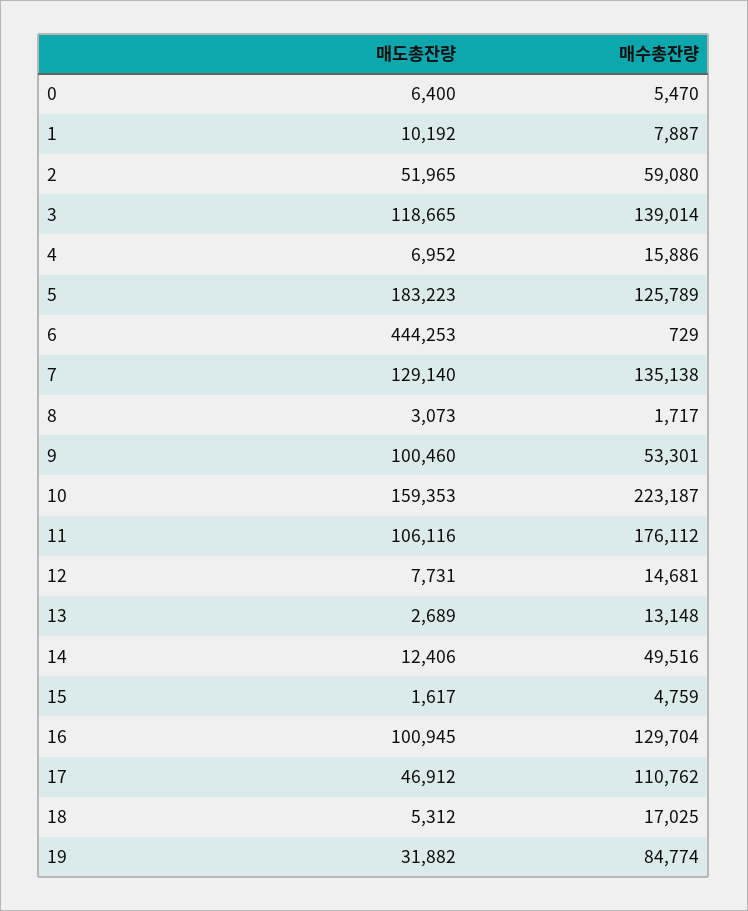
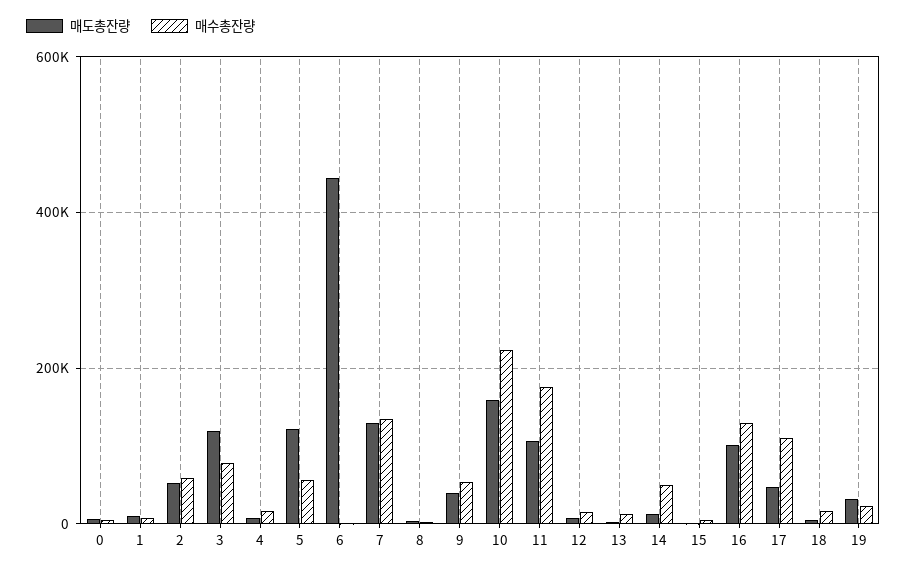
  {
    "매도총잔량": {
      "0": 6400,
      "1": 10192,
      "2": 51965,
      "3": 118665,
      "4": 6952,
-     "5": 183223,
+     "5": 120000,
      "6": 444253,
      "7": 129140,
      "8": 3073,
-     "9": 100460,
+     "9": 40000,
      "10": 159353,
      "11": 106116,
      "12": 7731,
      "13": 2689,
      "14": 12406,
      "15": 1617,
      "16": 100945,
      "17": 46912,
      "18": 5312,
      "19": 31882
    },
    "매수총잔량": {
      "0": 5470,
      "1": 7887,
      "2": 59080,
-     "3": 139014,
+     "3": 80000,
      "4": 15886,
-     "5": 125789,
+     "5": 60000,
      "6": 729,
      "7": 135138,
      "8": 1717,
      "9": 53301,
      "10": 223187,
      "11": 176112,
      "12": 14681,
      "13": 13148,
      "14": 49516,
      "15": 4759,
      "16": 129704,
      "17": 110762,
      "18": 17025,
-     "19": 84774
+     "19": 20000
    }
  }

